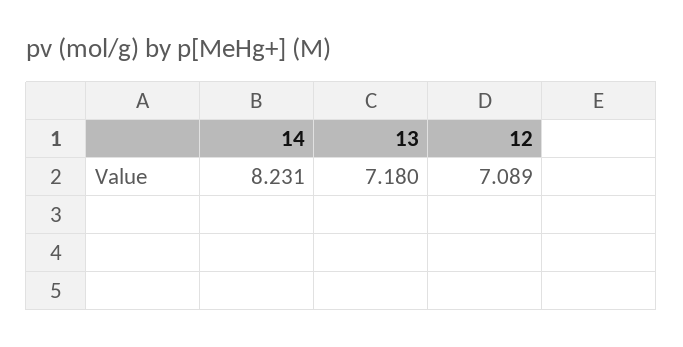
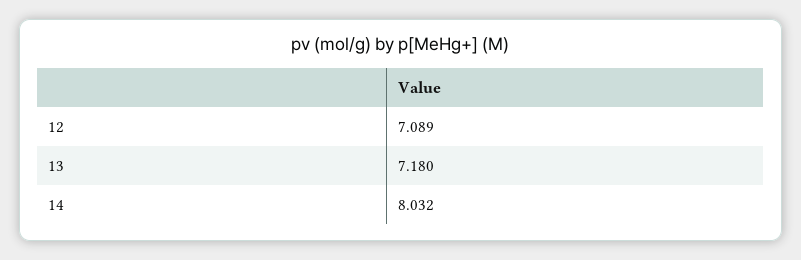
  {
-   "14": 8.231,
+   "14": 8.032,
    "13": 7.18,
    "12": 7.089
  }

